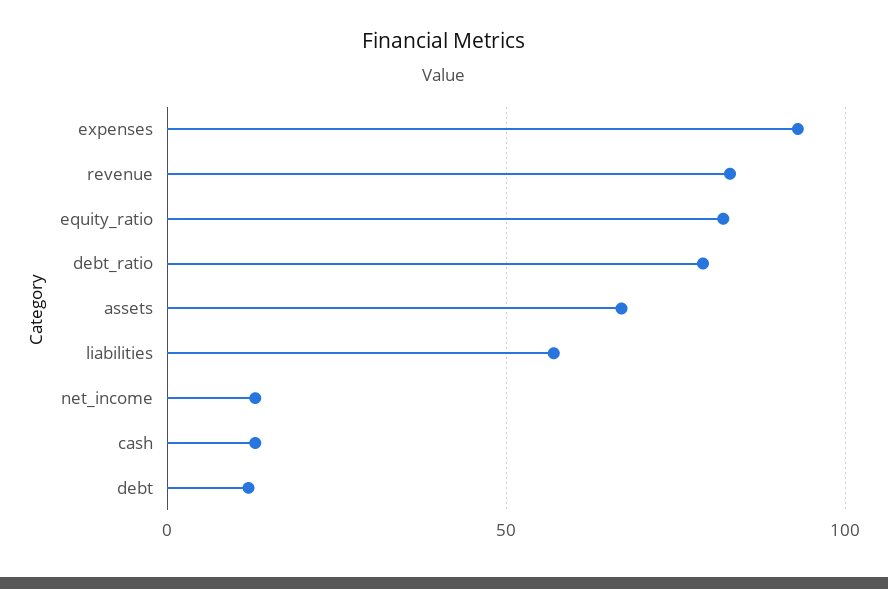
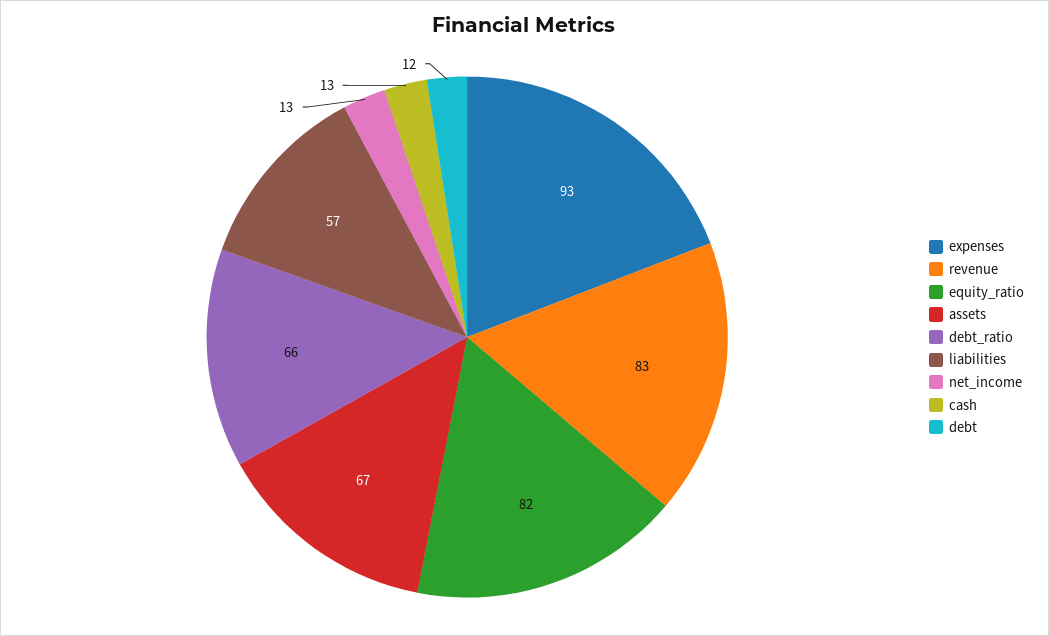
  {
    "expenses": 93,
    "revenue": 83,
    "equity_ratio": 82,
-   "debt_ratio": 80,
+   "debt_ratio": 66,
    "assets": 67,
    "liabilities": 57,
    "net_income": 13,
    "cash": 13,
    "debt": 12
  }

